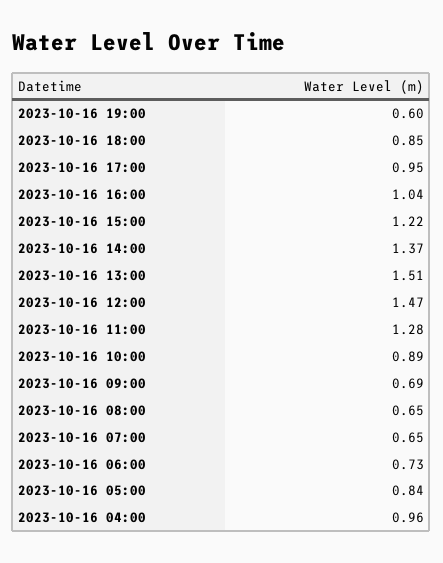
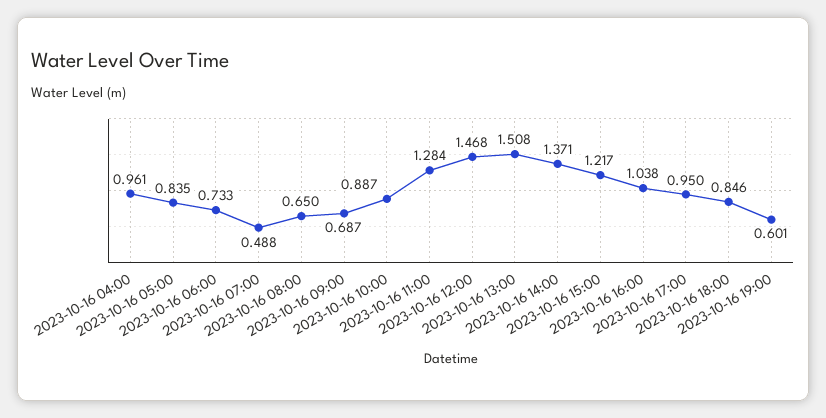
  {
    "2023-10-16 19:00": 0.601,
    "2023-10-16 18:00": 0.846,
    "2023-10-16 17:00": 0.95,
    "2023-10-16 16:00": 1.038,
    "2023-10-16 15:00": 1.217,
    "2023-10-16 14:00": 1.371,
    "2023-10-16 13:00": 1.508,
    "2023-10-16 12:00": 1.468,
    "2023-10-16 11:00": 1.284,
    "2023-10-16 10:00": 0.887,
    "2023-10-16 09:00": 0.687,
    "2023-10-16 08:00": 0.65,
-   "2023-10-16 07:00": 0.65,
+   "2023-10-16 07:00": 0.488,
    "2023-10-16 06:00": 0.733,
    "2023-10-16 05:00": 0.835,
    "2023-10-16 04:00": 0.961
  }

